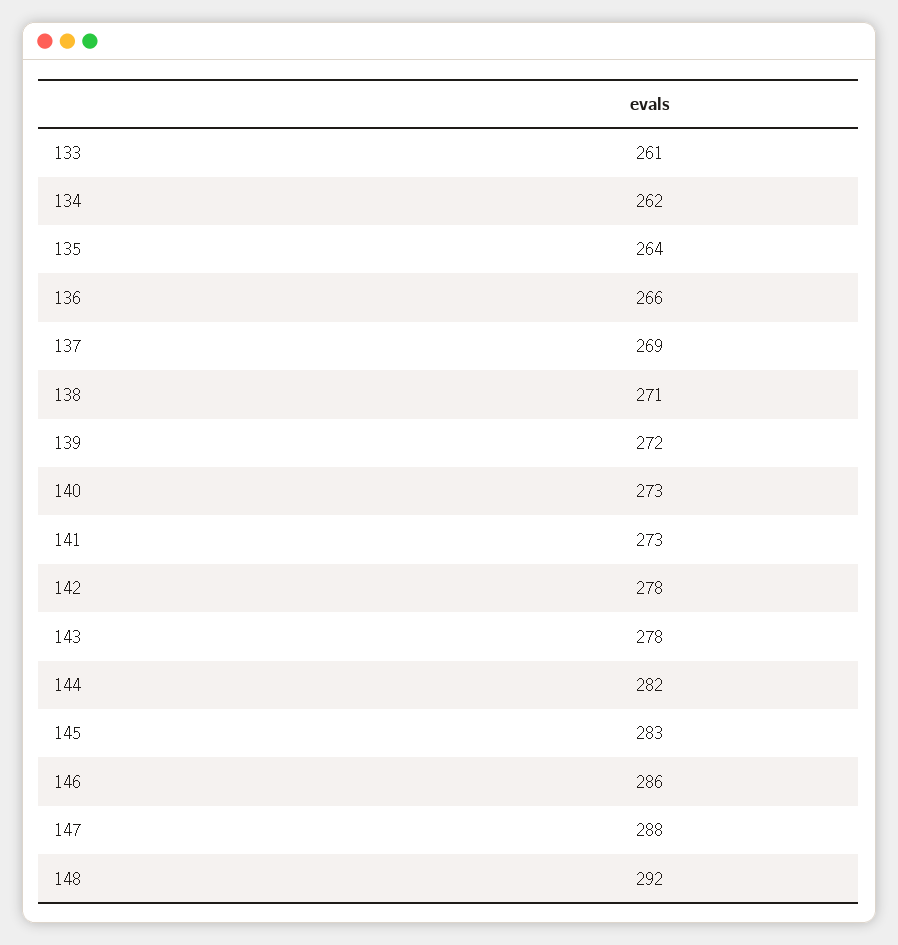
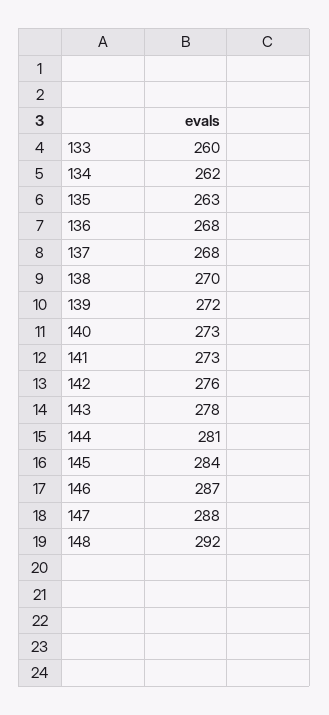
  {
-   "133": 261,
+   "133": 260,
    "134": 262,
-   "135": 264,
+   "135": 263,
-   "136": 266,
+   "136": 268,
-   "137": 269,
+   "137": 268,
-   "138": 271,
+   "138": 270,
    "139": 272,
    "140": 273,
    "141": 273,
-   "142": 278,
+   "142": 276,
    "143": 278,
-   "144": 282,
+   "144": 281,
-   "145": 283,
+   "145": 284,
-   "146": 286,
+   "146": 287,
    "147": 288,
    "148": 292
  }

